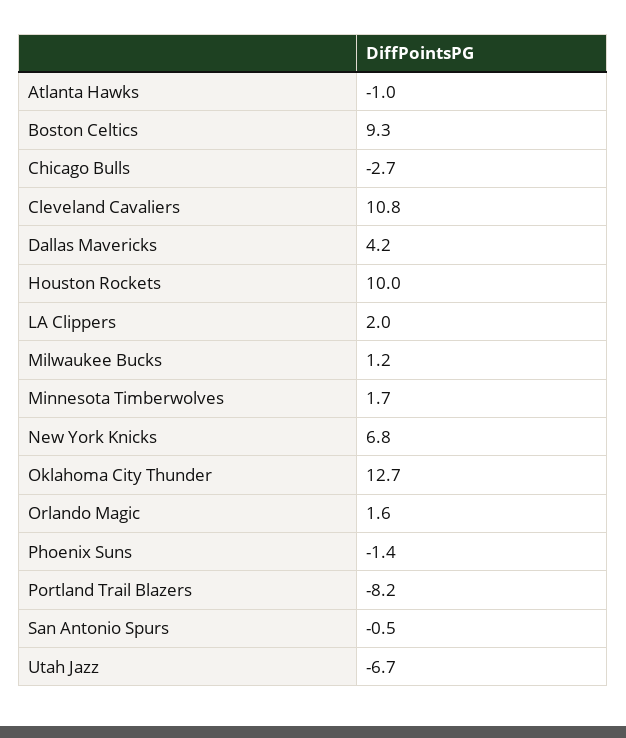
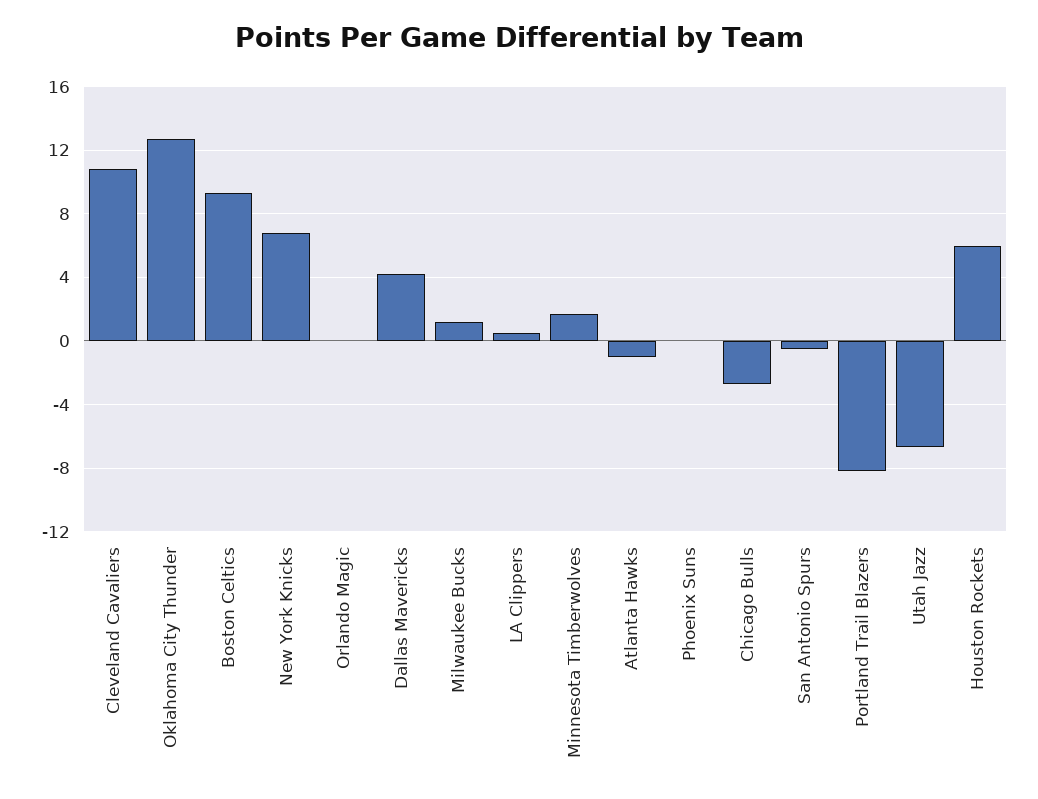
  {
    "Atlanta Hawks": -1,
    "Boston Celtics": 9.3,
    "Chicago Bulls": -2.7,
    "Cleveland Cavaliers": 10.8,
    "Dallas Mavericks": 4.2,
-   "Houston Rockets": 10,
+   "Houston Rockets": 6,
-   "LA Clippers": 2,
+   "LA Clippers": 0.5,
    "Milwaukee Bucks": 1.2,
    "Minnesota Timberwolves": 1.7,
    "New York Knicks": 6.8,
    "Oklahoma City Thunder": 12.7,
-   "Orlando Magic": 1.6,
+   "Orlando Magic": 0,
-   "Phoenix Suns": -1.4,
+   "Phoenix Suns": 0,
    "Portland Trail Blazers": -8.2,
    "San Antonio Spurs": -0.5,
    "Utah Jazz": -6.7
  }

